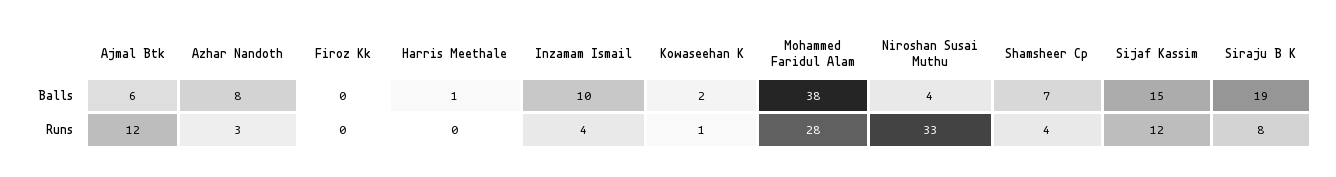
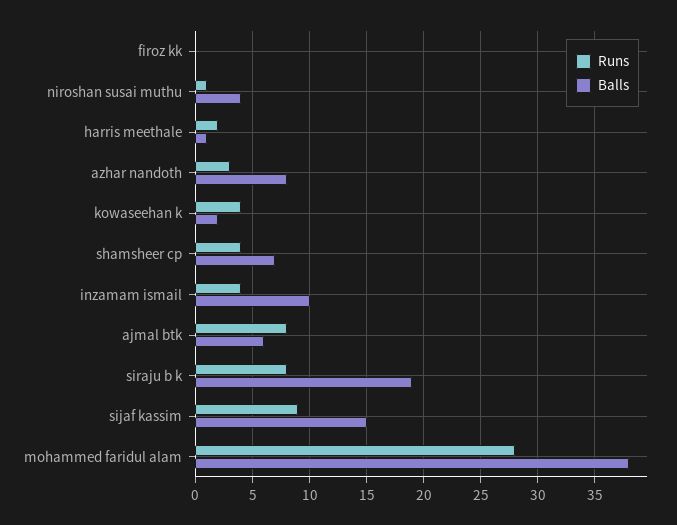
  {
    "Balls": {
      "Ajmal Btk": 6,
      "Azhar Nandoth": 8,
      "Firoz Kk": 0,
      "Harris Meethale": 1,
      "Inzamam Ismail": 10,
      "Kowaseehan K": 2,
      "Mohammed Faridul Alam": 38,
      "Niroshan Susai Muthu": 4,
      "Shamsheer Cp": 7,
      "Sijaf Kassim": 15,
      "Siraju B K": 19
    },
    "Runs": {
-     "Ajmal Btk": 12,
+     "Ajmal Btk": 8,
      "Azhar Nandoth": 3,
      "Firoz Kk": 0,
-     "Harris Meethale": 0,
+     "Harris Meethale": 2,
      "Inzamam Ismail": 4,
-     "Kowaseehan K": 1,
+     "Kowaseehan K": 4,
      "Mohammed Faridul Alam": 28,
-     "Niroshan Susai Muthu": 33,
+     "Niroshan Susai Muthu": 1,
      "Shamsheer Cp": 4,
-     "Sijaf Kassim": 12,
+     "Sijaf Kassim": 9,
      "Siraju B K": 8
    }
  }

